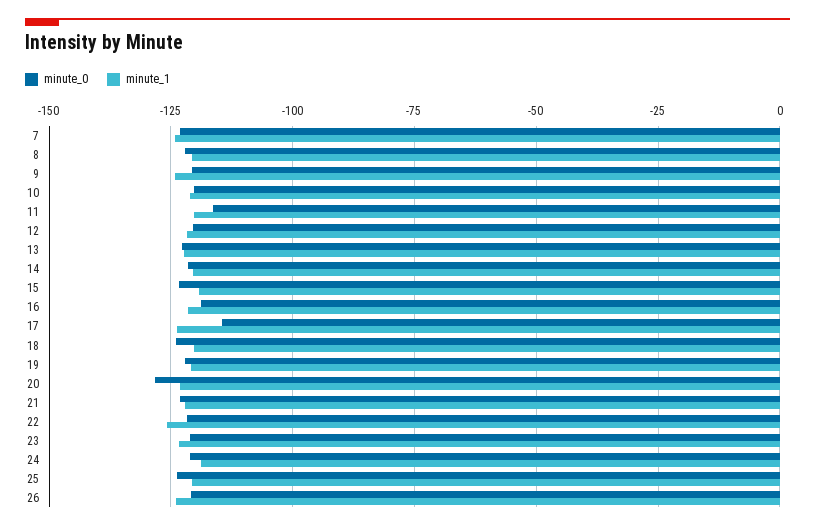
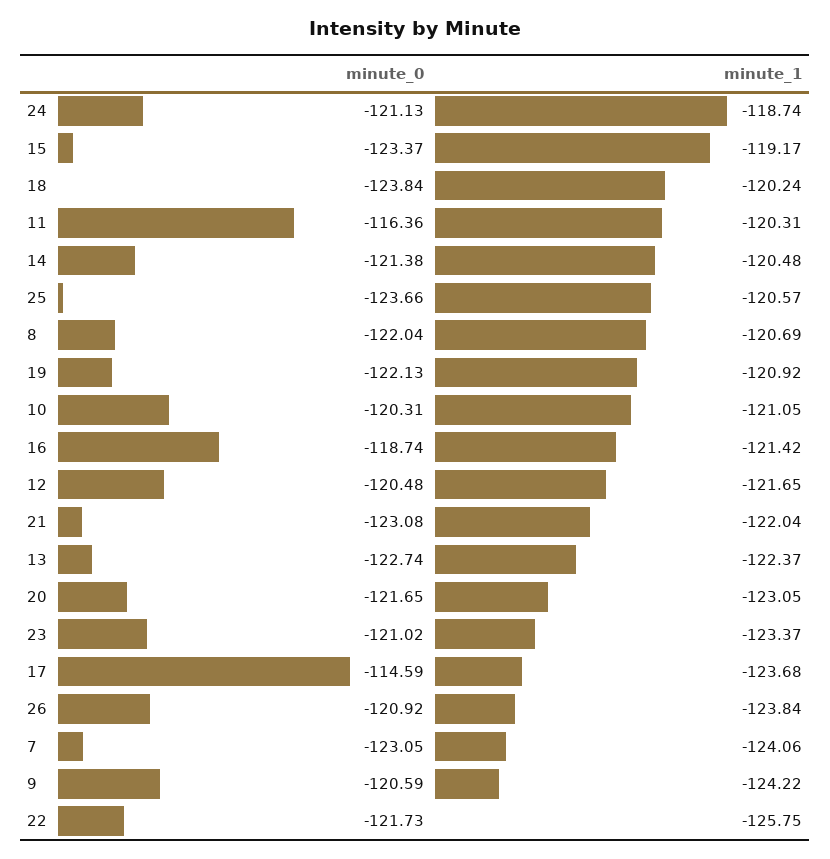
  {
    "minute_0": {
      "7": -123.05,
      "8": -122.04,
      "9": -120.59,
      "10": -120.31,
      "11": -116.36,
      "12": -120.48,
      "13": -122.74,
      "14": -121.38,
      "15": -123.37,
      "16": -118.74,
      "17": -114.59,
      "18": -123.84,
      "19": -122.13,
-     "20": -127.5,
+     "20": -121.65,
      "21": -123.08,
      "22": -121.73,
      "23": -121.02,
      "24": -121.13,
      "25": -123.66,
      "26": -120.92
    },
    "minute_1": {
      "7": -124.06,
      "8": -120.69,
      "9": -124.22,
      "10": -121.05,
      "11": -120.31,
      "12": -121.65,
      "13": -122.37,
      "14": -120.48,
      "15": -119.17,
      "16": -121.42,
      "17": -123.68,
      "18": -120.24,
      "19": -120.92,
      "20": -123.05,
      "21": -122.04,
      "22": -125.75,
      "23": -123.37,
      "24": -118.74,
      "25": -120.57,
      "26": -123.84
    }
  }

